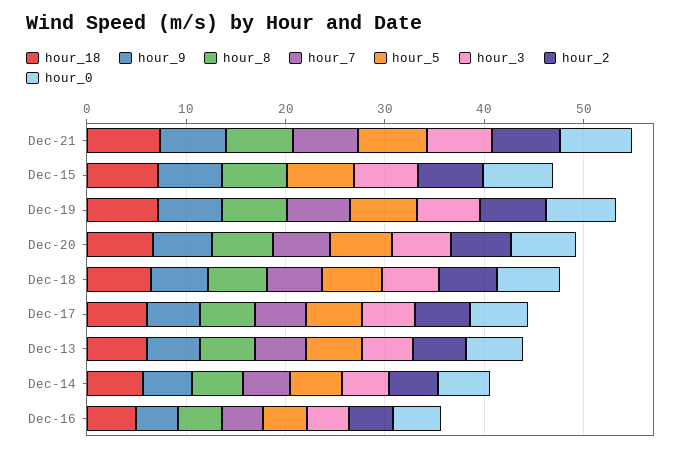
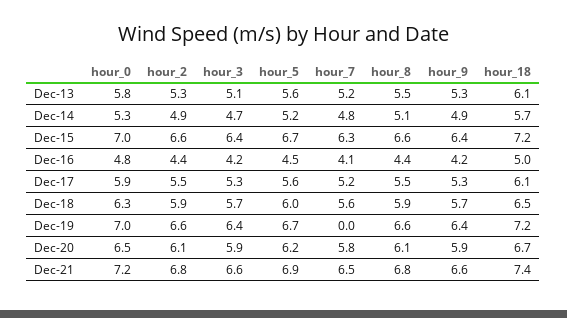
  {
    "hour_18": {
      "Dec-21": 7.4,
      "Dec-15": 7.2,
      "Dec-19": 7.2,
      "Dec-20": 6.7,
      "Dec-18": 6.5,
      "Dec-17": 6.1,
      "Dec-13": 6.1,
      "Dec-14": 5.7,
      "Dec-16": 5
    },
    "hour_9": {
      "Dec-21": 6.6,
      "Dec-15": 6.4,
      "Dec-19": 6.4,
      "Dec-20": 5.9,
      "Dec-18": 5.7,
      "Dec-17": 5.3,
      "Dec-13": 5.3,
      "Dec-14": 4.9,
      "Dec-16": 4.2
    },
    "hour_8": {
      "Dec-21": 6.8,
      "Dec-15": 6.6,
      "Dec-19": 6.6,
      "Dec-20": 6.1,
      "Dec-18": 5.9,
      "Dec-17": 5.5,
      "Dec-13": 5.5,
      "Dec-14": 5.1,
      "Dec-16": 4.4
    },
    "hour_7": {
      "Dec-21": 6.5,
-     "Dec-15": 0,
+     "Dec-15": 6.3,
-     "Dec-19": 6,
+     "Dec-19": 0,
      "Dec-20": 5.8,
      "Dec-18": 5.6,
      "Dec-17": 5.2,
      "Dec-13": 5.2,
      "Dec-14": 4.8,
      "Dec-16": 4.1
    },
    "hour_5": {
      "Dec-21": 6.9,
      "Dec-15": 6.7,
      "Dec-19": 6.7,
      "Dec-20": 6.2,
      "Dec-18": 6,
      "Dec-17": 5.6,
      "Dec-13": 5.6,
      "Dec-14": 5.2,
      "Dec-16": 4.5
    },
    "hour_3": {
      "Dec-21": 6.6,
      "Dec-15": 6.4,
      "Dec-19": 6.4,
      "Dec-20": 5.9,
      "Dec-18": 5.7,
      "Dec-17": 5.3,
      "Dec-13": 5.1,
      "Dec-14": 4.7,
      "Dec-16": 4.2
    },
    "hour_2": {
      "Dec-21": 6.8,
      "Dec-15": 6.6,
      "Dec-19": 6.6,
      "Dec-20": 6.1,
      "Dec-18": 5.9,
      "Dec-17": 5.5,
      "Dec-13": 5.3,
      "Dec-14": 4.9,
      "Dec-16": 4.4
    },
    "hour_0": {
      "Dec-21": 7.2,
      "Dec-15": 7,
      "Dec-19": 7,
      "Dec-20": 6.5,
      "Dec-18": 6.3,
      "Dec-17": 5.9,
      "Dec-13": 5.8,
      "Dec-14": 5.3,
      "Dec-16": 4.8
    }
  }

